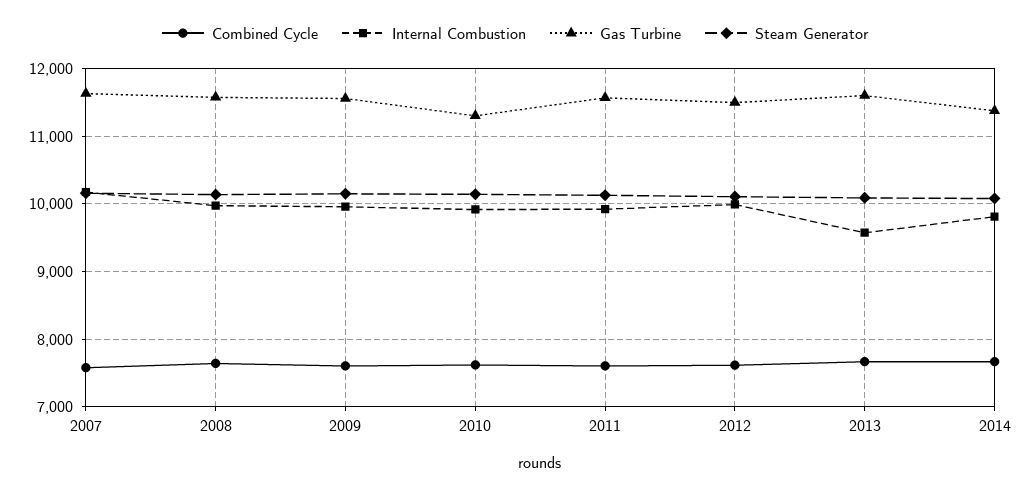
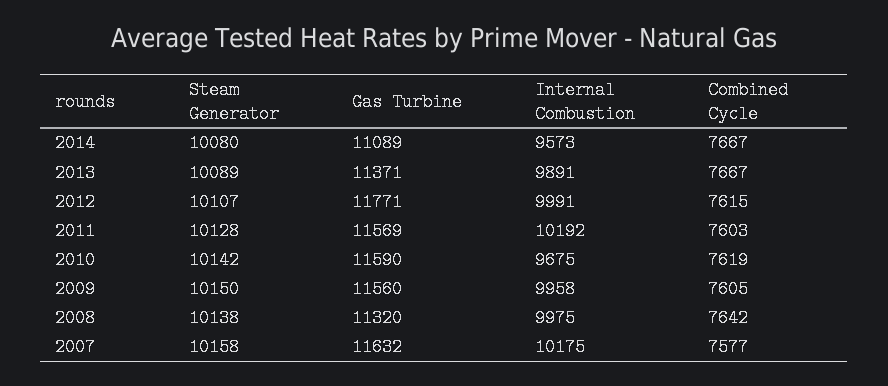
  {
    "Combined Cycle": {
      "2007": 7577,
      "2008": 7642,
      "2009": 7605,
      "2010": 7619,
      "2011": 7603,
      "2012": 7615,
      "2013": 7667,
      "2014": 7667
    },
    "Internal Combustion": {
      "2007": 10175,
      "2008": 9975,
      "2009": 9958,
-     "2010": 9900,
+     "2010": 9675,
-     "2011": 9900,
+     "2011": 10192,
      "2012": 9991,
-     "2013": 9600,
+     "2013": 9891,
-     "2014": 9800
+     "2014": 9573
    },
    "Gas Turbine": {
      "2007": 11632,
-     "2008": 11600,
+     "2008": 11320,
      "2009": 11560,
-     "2010": 11300,
+     "2010": 11590,
      "2011": 11569,
-     "2012": 11500,
+     "2012": 11771,
-     "2013": 11600,
+     "2013": 11371,
-     "2014": 11400
+     "2014": 11089
    },
    "Steam Generator": {
      "2007": 10158,
      "2008": 10138,
      "2009": 10150,
      "2010": 10142,
      "2011": 10128,
      "2012": 10107,
      "2013": 10089,
      "2014": 10080
    }
  }

